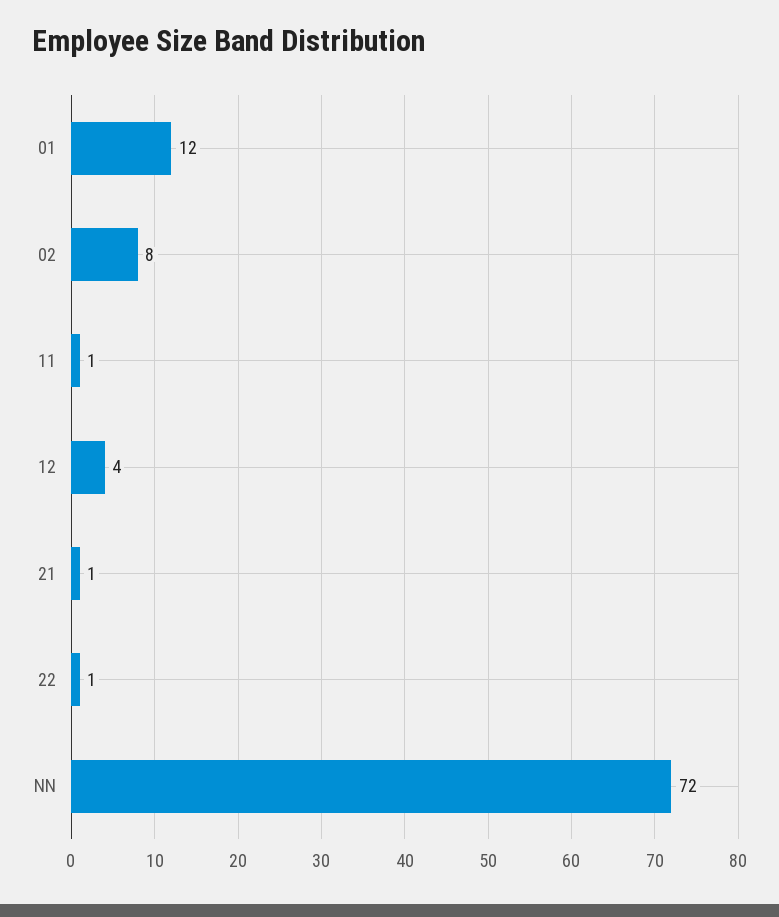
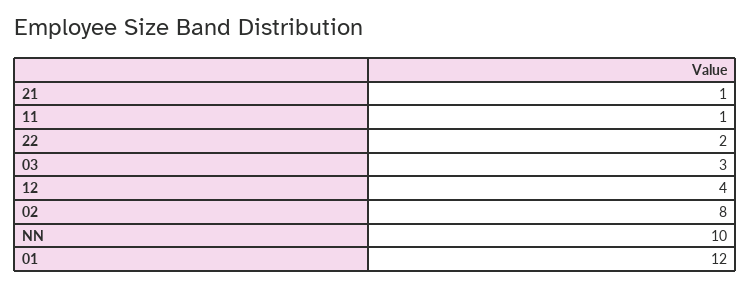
  {
    "01": 12,
    "02": 8,
    "11": 1,
    "12": 4,
    "21": 1,
-   "22": 1,
+   "22": 2,
-   "NN": 72
+   "NN": 10,
+   "03": 3
  }

